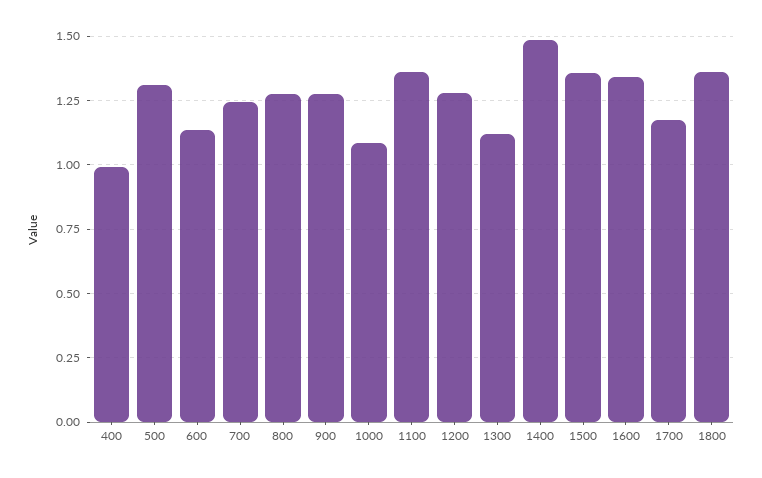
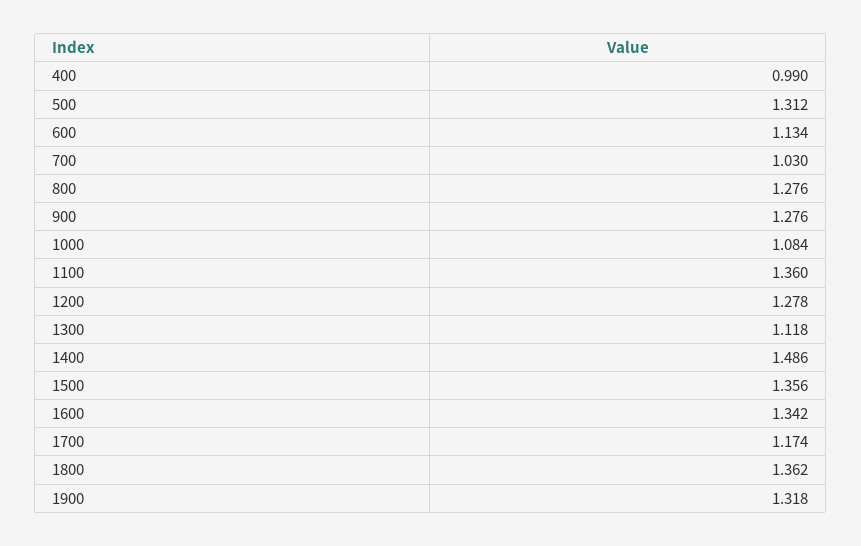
  {
    "400": 0.99,
    "500": 1.312,
    "600": 1.134,
-   "700": 1.25,
+   "700": 1.03,
    "800": 1.276,
    "900": 1.276,
    "1000": 1.084,
    "1100": 1.36,
    "1200": 1.278,
    "1300": 1.118,
    "1400": 1.486,
    "1500": 1.356,
    "1600": 1.342,
    "1700": 1.174,
-   "1800": 1.362
+   "1800": 1.362,
+   "1900": 1.318
  }

